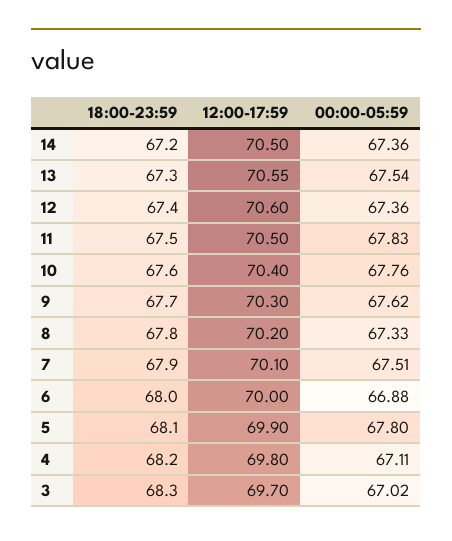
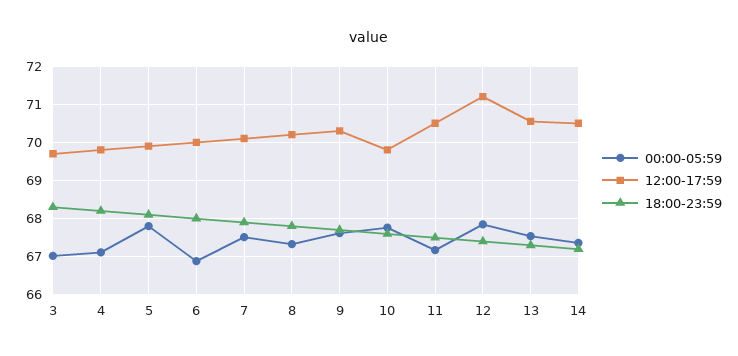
  {
    "18:00-23:59": {
      "14": 67.2,
      "13": 67.3,
      "12": 67.4,
      "11": 67.5,
      "10": 67.6,
      "9": 67.7,
      "8": 67.8,
      "7": 67.9,
      "6": 68,
      "5": 68.1,
      "4": 68.2,
      "3": 68.3
    },
    "12:00-17:59": {
      "14": 70.5,
      "13": 70.55,
-     "12": 70.6,
+     "12": 71.2,
      "11": 70.5,
-     "10": 70.4,
+     "10": 69.8,
      "9": 70.3,
      "8": 70.2,
      "7": 70.1,
      "6": 70,
      "5": 69.9,
      "4": 69.8,
      "3": 69.7
    },
    "00:00-05:59": {
      "14": 67.36,
      "13": 67.54,
-     "12": 67.36,
+     "12": 67.8,
-     "11": 67.83,
+     "11": 67.2,
      "10": 67.76,
      "9": 67.62,
      "8": 67.33,
      "7": 67.51,
      "6": 66.88,
      "5": 67.8,
      "4": 67.11,
      "3": 67.02
    }
  }

